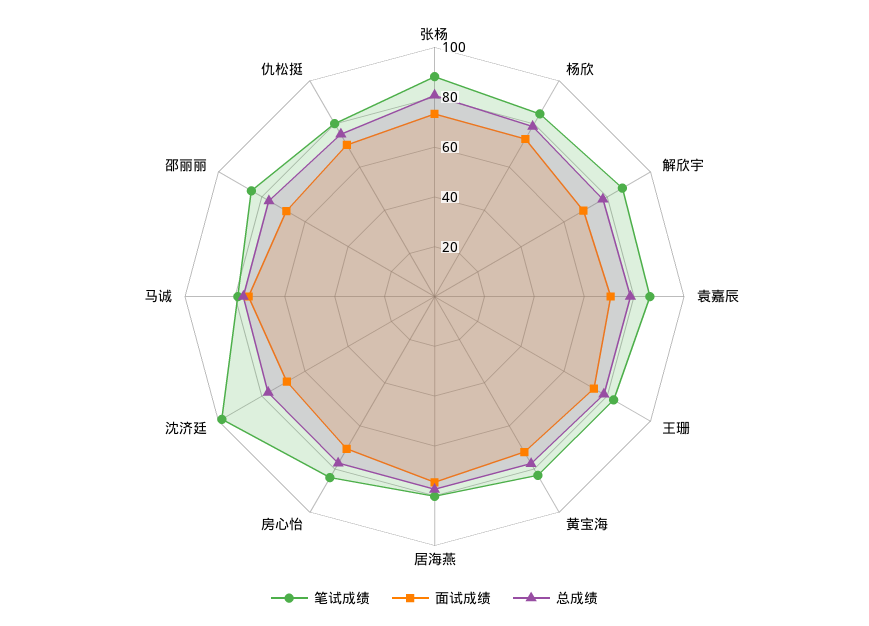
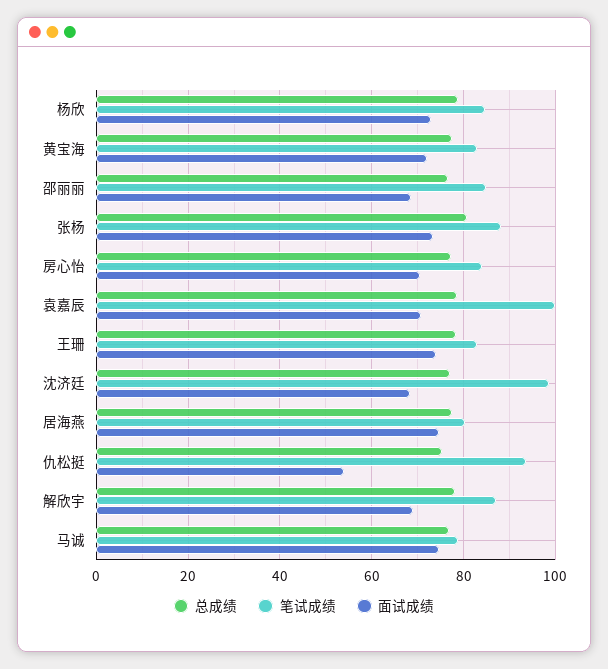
  {
    "笔试成绩": {
      "张杨": 88,
      "杨欣": 84,
      "解欣宇": 88,
-     "袁嘉辰": 85,
+     "袁嘉辰": 100,
      "王珊": 84,
      "黄宝海": 82,
      "居海燕": 80,
      "房心怡": 84,
      "沈济廷": 98,
      "马诚": 78,
      "邵丽丽": 84,
-     "仇松挺": 80
+     "仇松挺": 94
    },
    "面试成绩": {
      "张杨": 74,
      "杨欣": 74,
      "解欣宇": 70,
      "袁嘉辰": 70,
      "王珊": 74,
      "黄宝海": 72,
      "居海燕": 74,
      "房心怡": 70,
      "沈济廷": 68,
      "马诚": 74,
      "邵丽丽": 68,
-     "仇松挺": 70
+     "仇松挺": 54
    },
    "总成绩": {
      "张杨": 80,
      "杨欣": 78,
      "解欣宇": 78,
      "袁嘉辰": 78,
      "王珊": 78,
      "黄宝海": 78,
      "居海燕": 78,
      "房心怡": 78,
      "沈济廷": 78,
      "马诚": 76,
      "邵丽丽": 76,
      "仇松挺": 76
    }
  }

